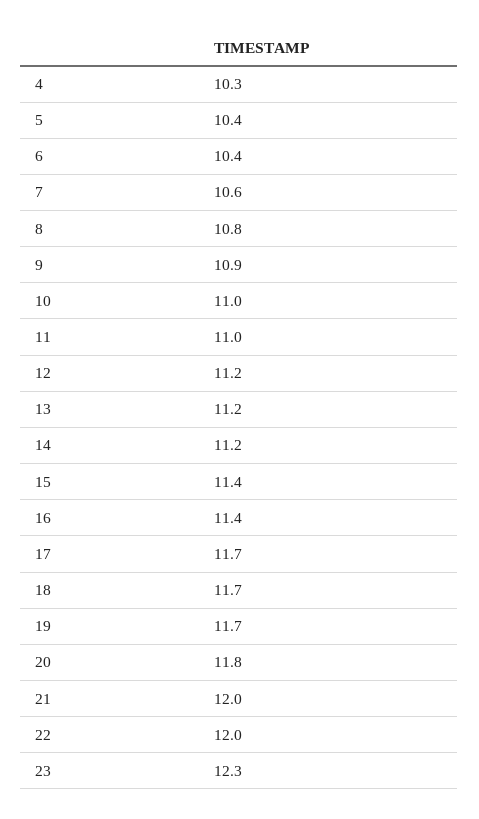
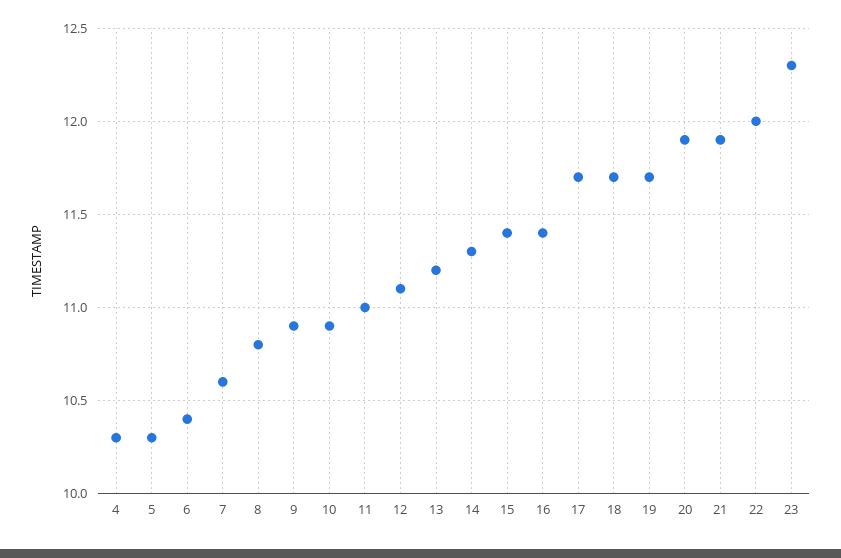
  {
    "4": 10.3,
-   "5": 10.4,
+   "5": 10.3,
    "6": 10.4,
    "7": 10.6,
    "8": 10.8,
    "9": 10.9,
-   "10": 11,
+   "10": 10.9,
    "11": 11,
-   "12": 11.2,
+   "12": 11.1,
    "13": 11.2,
-   "14": 11.2,
+   "14": 11.3,
    "15": 11.4,
    "16": 11.4,
    "17": 11.7,
    "18": 11.7,
    "19": 11.7,
-   "20": 11.8,
+   "20": 11.9,
-   "21": 12,
+   "21": 11.9,
    "22": 12,
    "23": 12.3
  }

